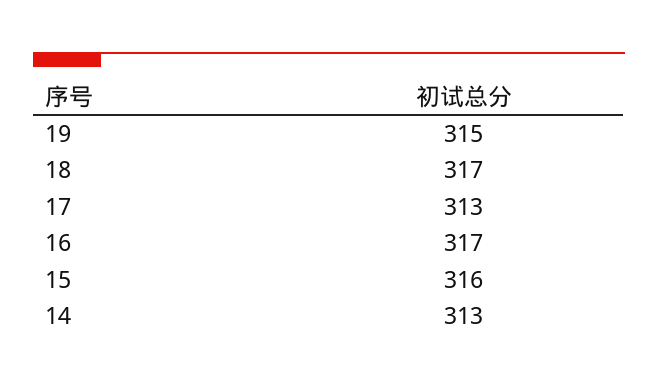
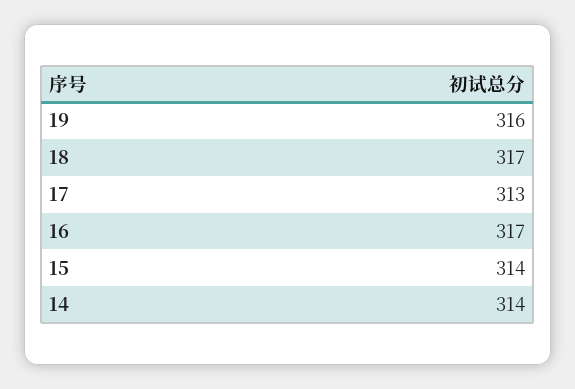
  {
-   "19": 315,
+   "19": 316,
    "18": 317,
    "17": 313,
    "16": 317,
-   "15": 316,
+   "15": 314,
-   "14": 313
+   "14": 314
  }

